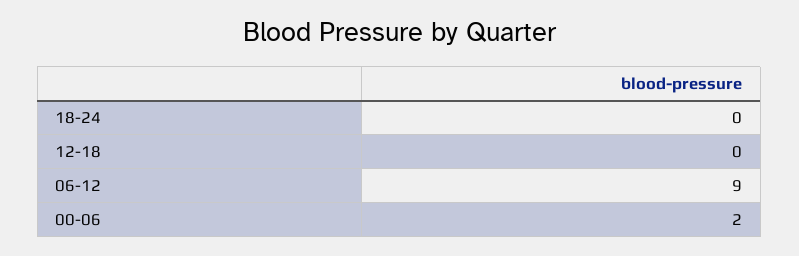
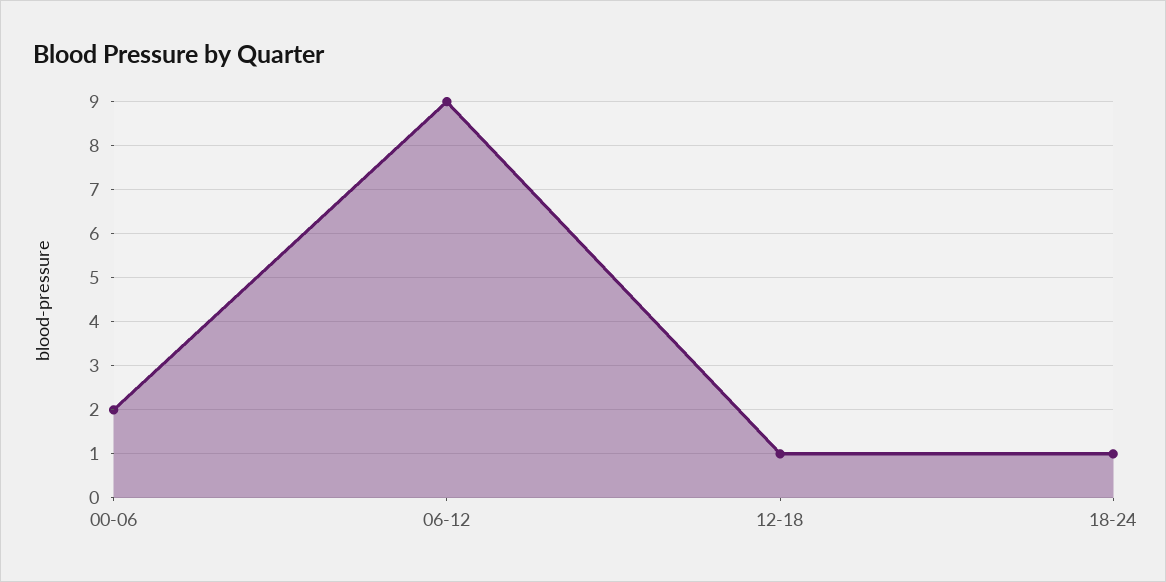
  {
-   "18-24": 0,
+   "18-24": 1,
-   "12-18": 0,
+   "12-18": 1,
    "06-12": 9,
    "00-06": 2
  }

